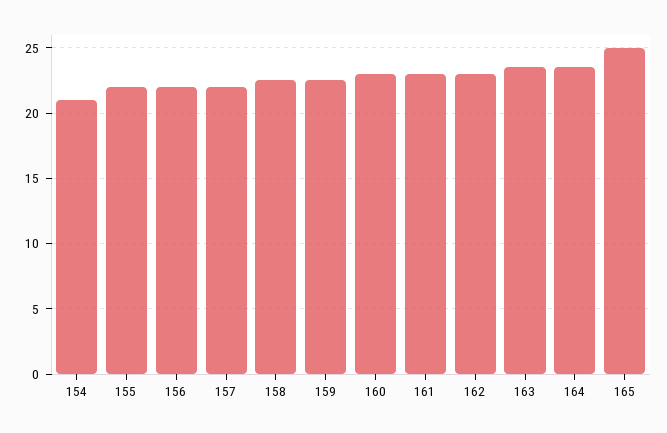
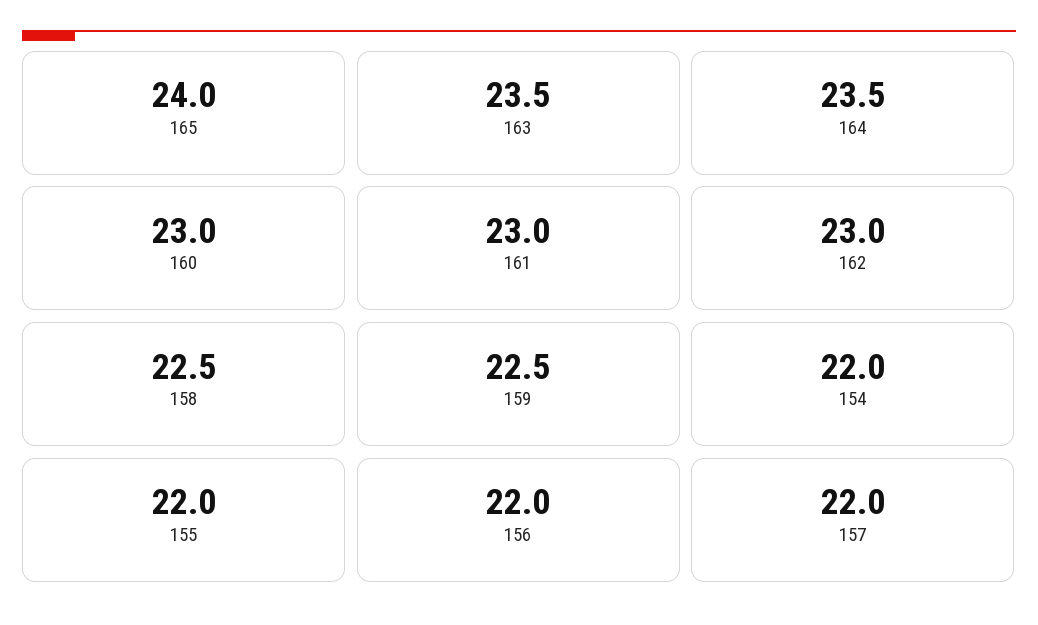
  {
-   "154": 21,
+   "154": 22,
    "155": 22,
    "156": 22,
    "157": 22,
    "158": 22.5,
    "159": 22.5,
    "160": 23,
    "161": 23,
    "162": 23,
    "163": 23.5,
    "164": 23.5,
-   "165": 25
+   "165": 24
  }

